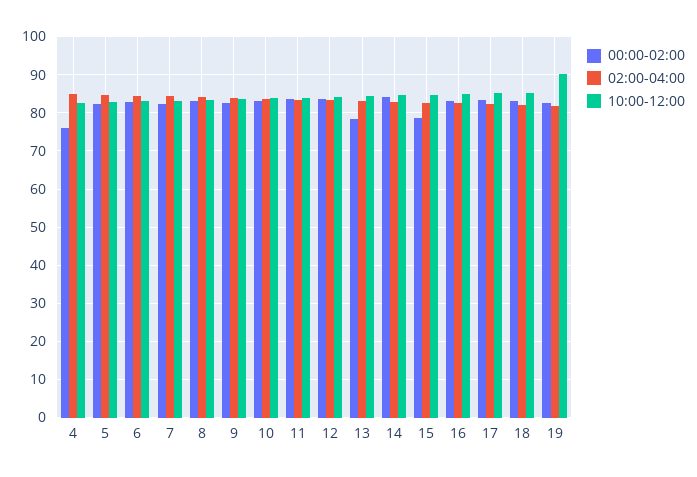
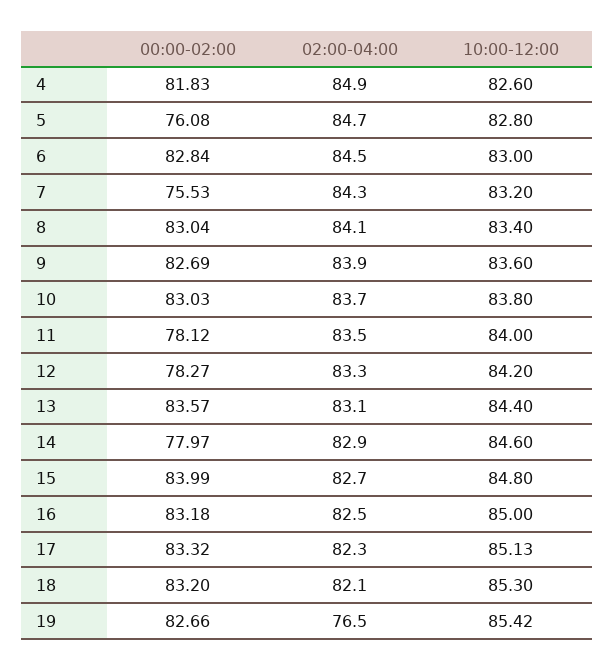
  {
    "00:00-02:00": {
-     "4": 76,
+     "4": 81.83,
-     "5": 82,
+     "5": 76.08,
      "6": 82.84,
-     "7": 82,
+     "7": 75.53,
      "8": 83.04,
      "9": 82.69,
      "10": 83.03,
-     "11": 84,
+     "11": 78.12,
-     "12": 84,
+     "12": 78.27,
-     "13": 78,
+     "13": 83.57,
-     "14": 84,
+     "14": 77.97,
-     "15": 78,
+     "15": 83.99,
      "16": 83.18,
      "17": 83.32,
      "18": 83.2,
      "19": 82.66
    },
    "02:00-04:00": {
      "4": 84.9,
      "5": 84.7,
      "6": 84.5,
      "7": 84.3,
      "8": 84.1,
      "9": 83.9,
      "10": 83.7,
      "11": 83.5,
      "12": 83.3,
      "13": 83.1,
      "14": 82.9,
      "15": 82.7,
      "16": 82.5,
      "17": 82.3,
      "18": 82.1,
-     "19": 82
+     "19": 76.5
    },
    "10:00-12:00": {
      "4": 82.6,
      "5": 82.8,
      "6": 83,
      "7": 83.2,
      "8": 83.4,
      "9": 83.6,
      "10": 83.8,
      "11": 84,
      "12": 84.2,
      "13": 84.4,
      "14": 84.6,
      "15": 84.8,
      "16": 85,
      "17": 85.13,
      "18": 85.3,
-     "19": 90
+     "19": 85.42
    }
  }

